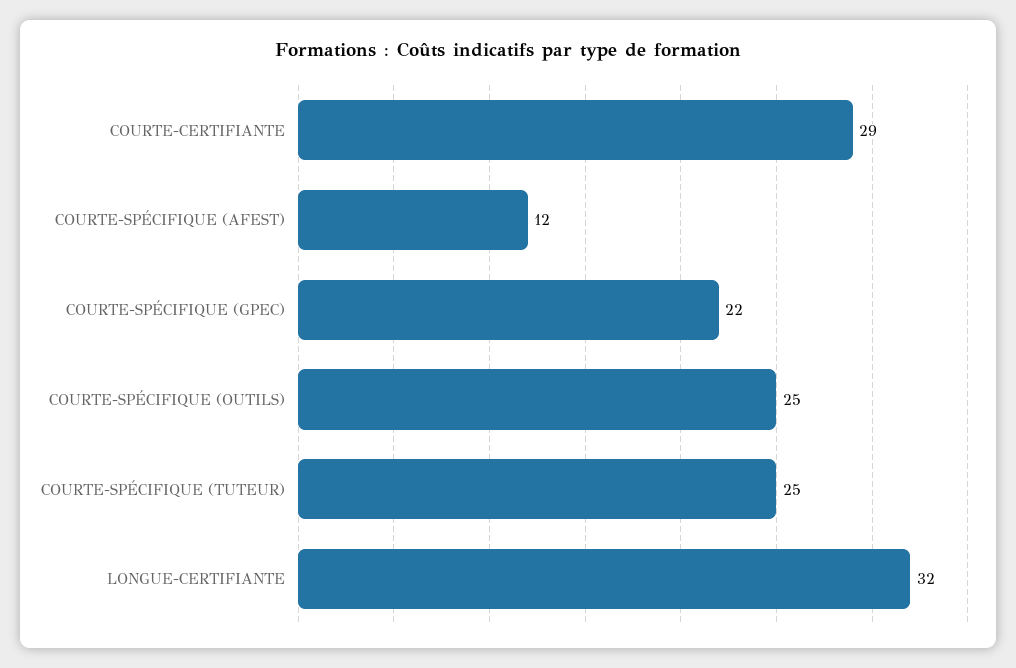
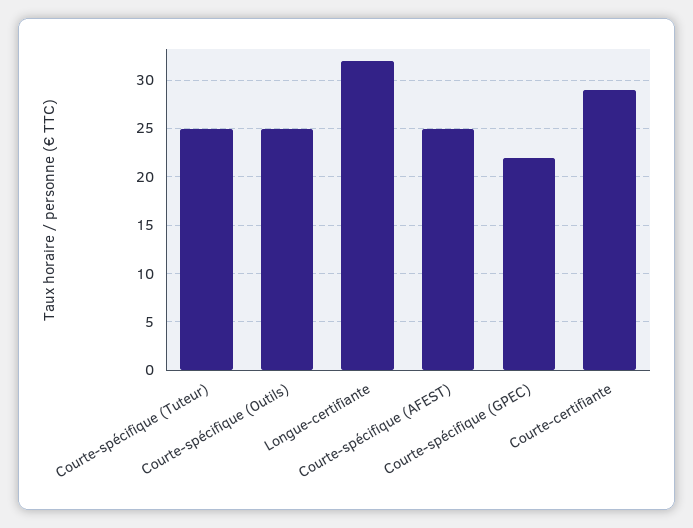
  {
    "COURTE-CERTIFIANTE": 29,
-   "COURTE-SPÉCIFIQUE (AFEST)": 12,
+   "COURTE-SPÉCIFIQUE (AFEST)": 25,
    "COURTE-SPÉCIFIQUE (GPEC)": 22,
    "COURTE-SPÉCIFIQUE (OUTILS)": 25,
    "COURTE-SPÉCIFIQUE (TUTEUR)": 25,
    "LONGUE-CERTIFIANTE": 32
  }

